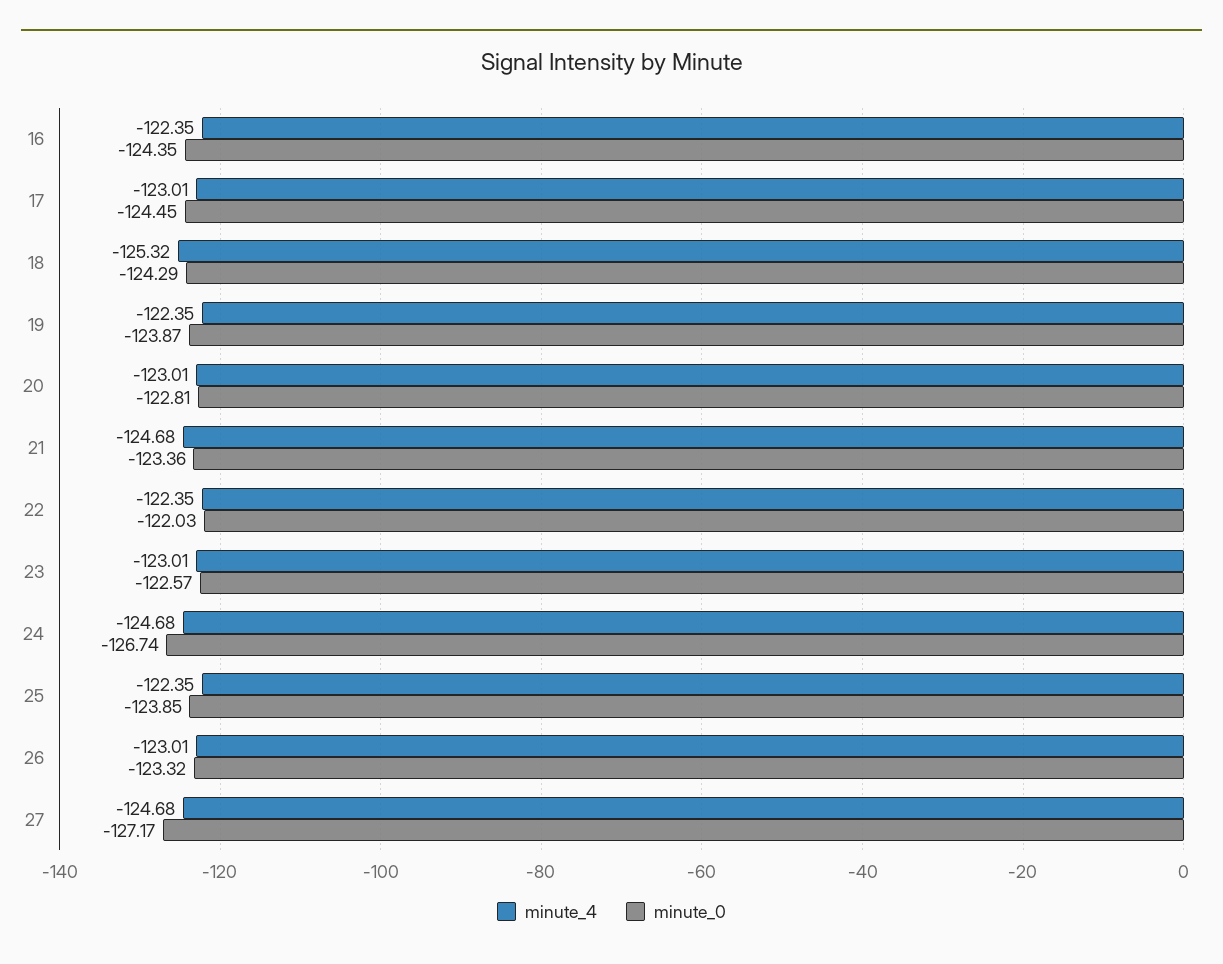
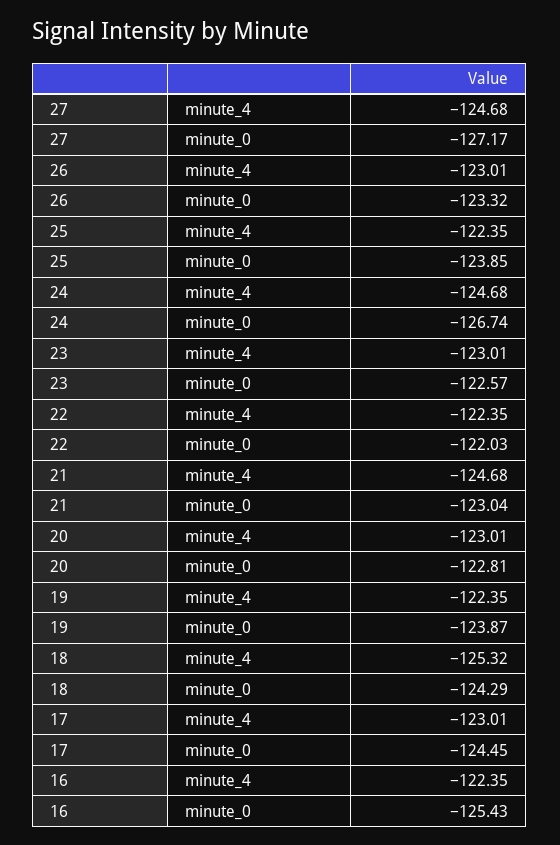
  {
    "minute_4": {
      "16": -122.35,
      "17": -123.01,
      "18": -125.32,
      "19": -122.35,
      "20": -123.01,
      "21": -124.68,
      "22": -122.35,
      "23": -123.01,
      "24": -124.68,
      "25": -122.35,
      "26": -123.01,
      "27": -124.68
    },
    "minute_0": {
-     "16": -124.35,
+     "16": -125.43,
      "17": -124.45,
      "18": -124.29,
      "19": -123.87,
      "20": -122.81,
-     "21": -123.36,
+     "21": -123.04,
      "22": -122.03,
      "23": -122.57,
      "24": -126.74,
      "25": -123.85,
      "26": -123.32,
      "27": -127.17
    }
  }

